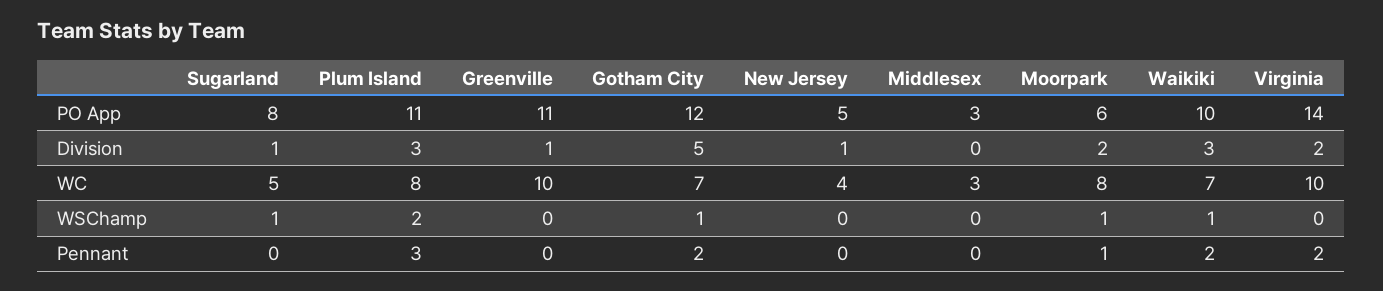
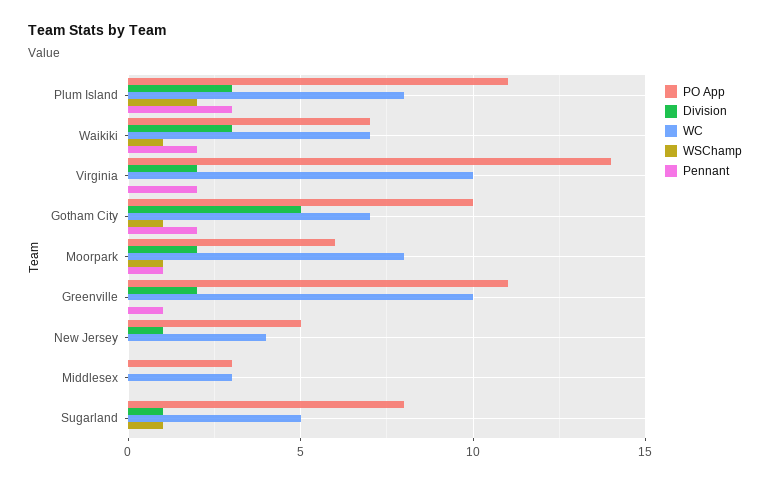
  {
    "PO App": {
      "Sugarland": 8,
      "Plum Island": 11,
      "Greenville": 11,
-     "Gotham City": 12,
+     "Gotham City": 10,
      "New Jersey": 5,
      "Middlesex": 3,
      "Moorpark": 6,
-     "Waikiki": 10,
+     "Waikiki": 7,
      "Virginia": 14
    },
    "Division": {
      "Sugarland": 1,
      "Plum Island": 3,
-     "Greenville": 1,
+     "Greenville": 2,
      "Gotham City": 5,
      "New Jersey": 1,
      "Middlesex": 0,
      "Moorpark": 2,
      "Waikiki": 3,
      "Virginia": 2
    },
    "WC": {
      "Sugarland": 5,
      "Plum Island": 8,
      "Greenville": 10,
      "Gotham City": 7,
      "New Jersey": 4,
      "Middlesex": 3,
      "Moorpark": 8,
      "Waikiki": 7,
      "Virginia": 10
    },
    "WSChamp": {
      "Sugarland": 1,
      "Plum Island": 2,
      "Greenville": 0,
      "Gotham City": 1,
      "New Jersey": 0,
      "Middlesex": 0,
      "Moorpark": 1,
      "Waikiki": 1,
      "Virginia": 0
    },
    "Pennant": {
      "Sugarland": 0,
      "Plum Island": 3,
-     "Greenville": 0,
+     "Greenville": 1,
      "Gotham City": 2,
      "New Jersey": 0,
      "Middlesex": 0,
      "Moorpark": 1,
      "Waikiki": 2,
      "Virginia": 2
    }
  }

